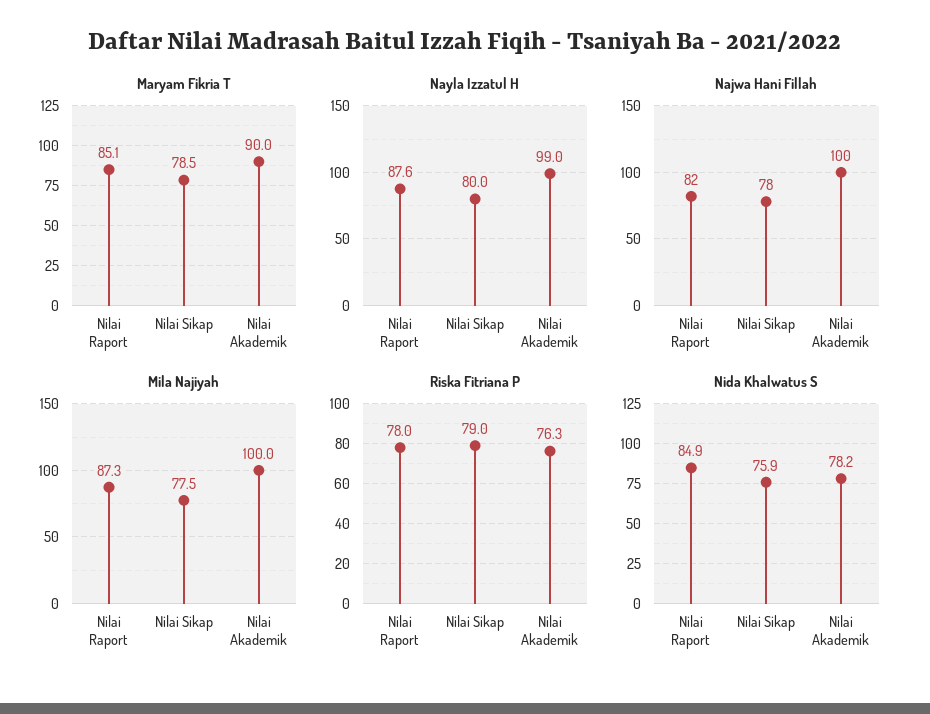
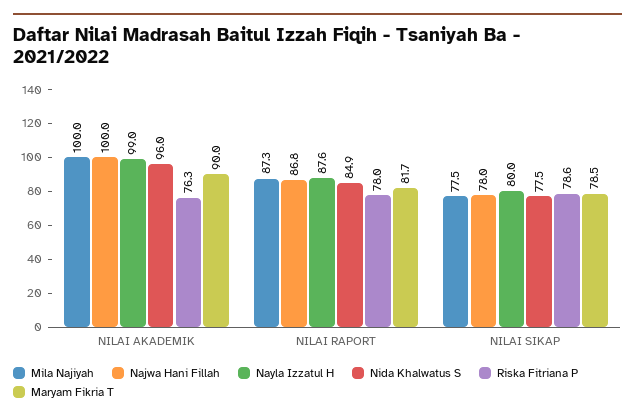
  {
    "Maryam Fikria T": {
-     "Nilai Raport": 85.1,
+     "Nilai Raport": 81.7,
      "Nilai Sikap": 78.5,
      "Nilai Akademik": 90
    },
    "Nayla Izzatul H": {
      "Nilai Raport": 87.6,
      "Nilai Sikap": 80,
      "Nilai Akademik": 99
    },
    "Najwa Hani Fillah": {
-     "Nilai Raport": 82,
+     "Nilai Raport": 86.8,
      "Nilai Sikap": 78,
      "Nilai Akademik": 100
    },
    "Mila Najiyah": {
      "Nilai Raport": 87.3,
      "Nilai Sikap": 77.5,
      "Nilai Akademik": 100
    },
    "Riska Fitriana P": {
      "Nilai Raport": 78,
-     "Nilai Sikap": 79,
+     "Nilai Sikap": 78.6,
      "Nilai Akademik": 76.3
    },
    "Nida Khalwatus S": {
      "Nilai Raport": 84.9,
-     "Nilai Sikap": 75.9,
+     "Nilai Sikap": 77.5,
-     "Nilai Akademik": 78.2
+     "Nilai Akademik": 96
    }
  }

